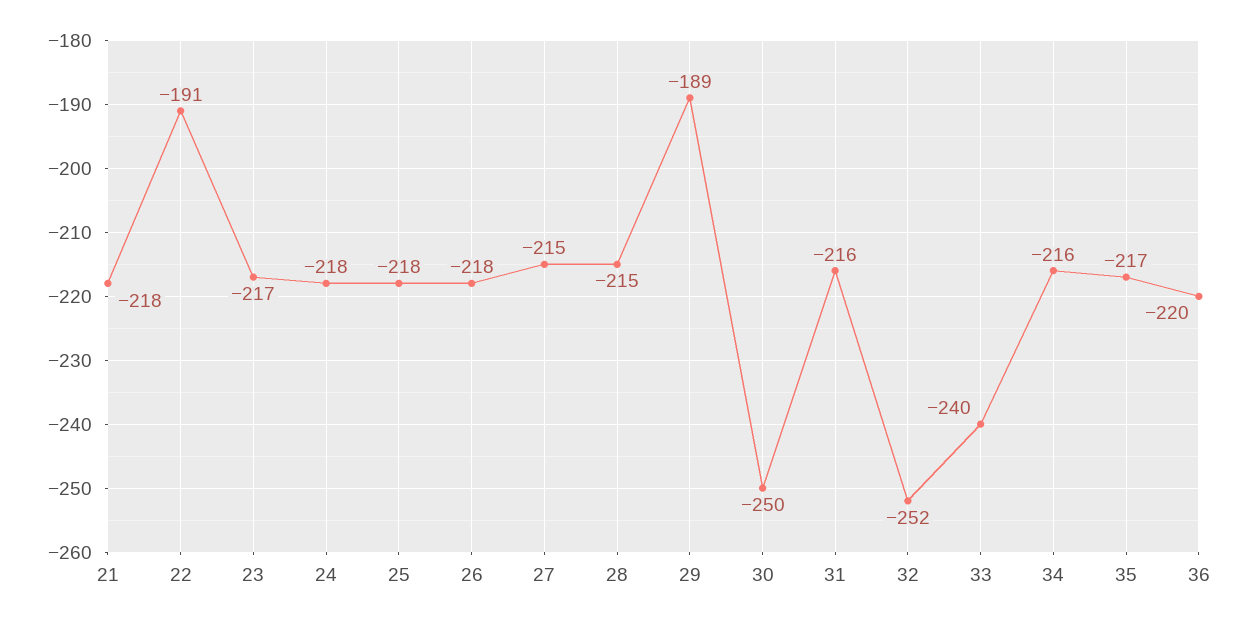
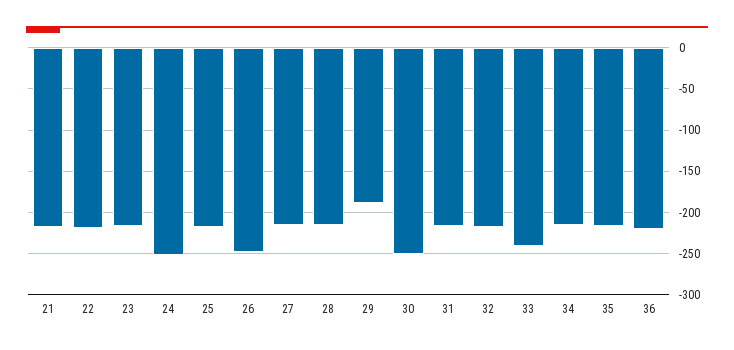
  {
    "21": -218,
-   "22": -191,
+   "22": -220,
    "23": -217,
-   "24": -218,
+   "24": -250,
    "25": -218,
-   "26": -218,
+   "26": -250,
    "27": -215,
    "28": -215,
    "29": -189,
    "30": -250,
    "31": -216,
-   "32": -252,
+   "32": -220,
    "33": -240,
    "34": -216,
    "35": -217,
    "36": -220
  }

